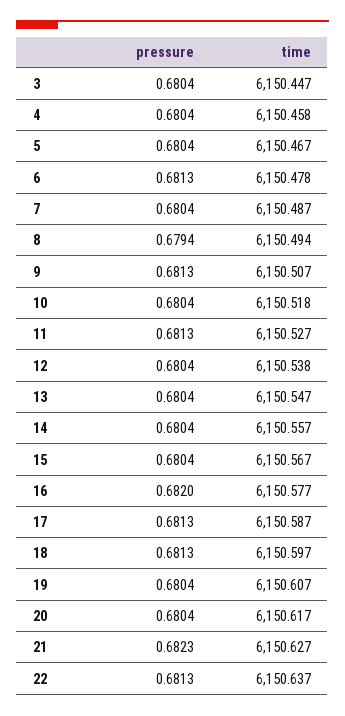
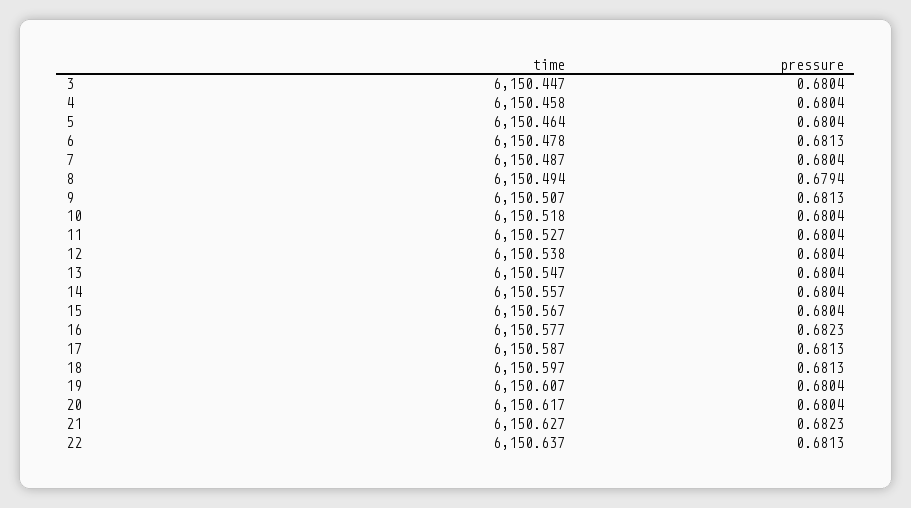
  {
    "pressure": {
      "3": 0.6804,
      "4": 0.6804,
      "5": 0.6804,
      "6": 0.6813,
      "7": 0.6804,
      "8": 0.6794,
      "9": 0.6813,
      "10": 0.6804,
-     "11": 0.6813,
+     "11": 0.6804,
      "12": 0.6804,
      "13": 0.6804,
      "14": 0.6804,
      "15": 0.6804,
-     "16": 0.682,
+     "16": 0.6823,
      "17": 0.6813,
      "18": 0.6813,
      "19": 0.6804,
      "20": 0.6804,
      "21": 0.6823,
      "22": 0.6813
    },
    "time": {
      "3": 6150.447,
      "4": 6150.458,
-     "5": 6150.467,
+     "5": 6150.464,
      "6": 6150.478,
      "7": 6150.487,
      "8": 6150.494,
      "9": 6150.507,
      "10": 6150.518,
      "11": 6150.527,
      "12": 6150.538,
      "13": 6150.547,
      "14": 6150.557,
      "15": 6150.567,
      "16": 6150.577,
      "17": 6150.587,
      "18": 6150.597,
      "19": 6150.607,
      "20": 6150.617,
      "21": 6150.627,
      "22": 6150.637
    }
  }

